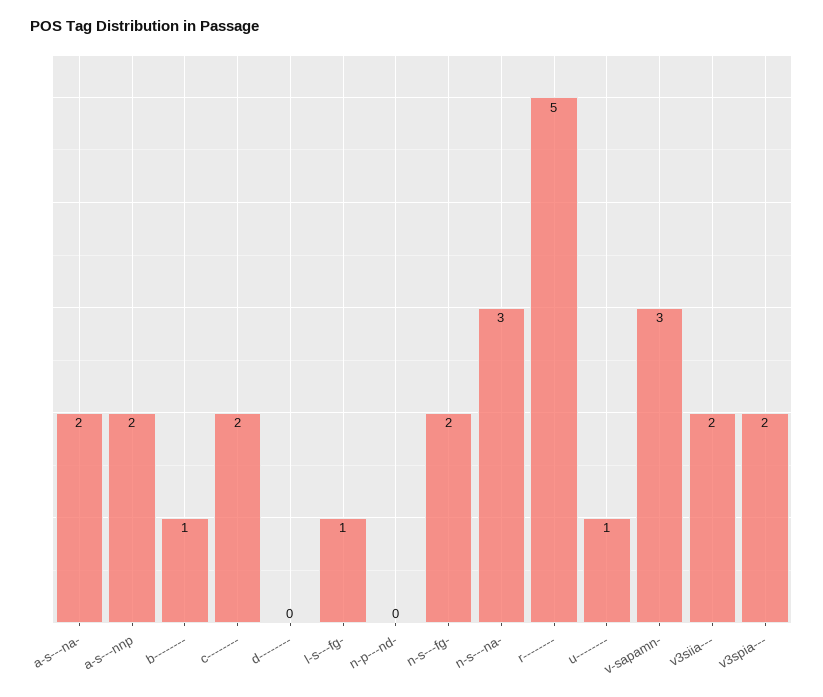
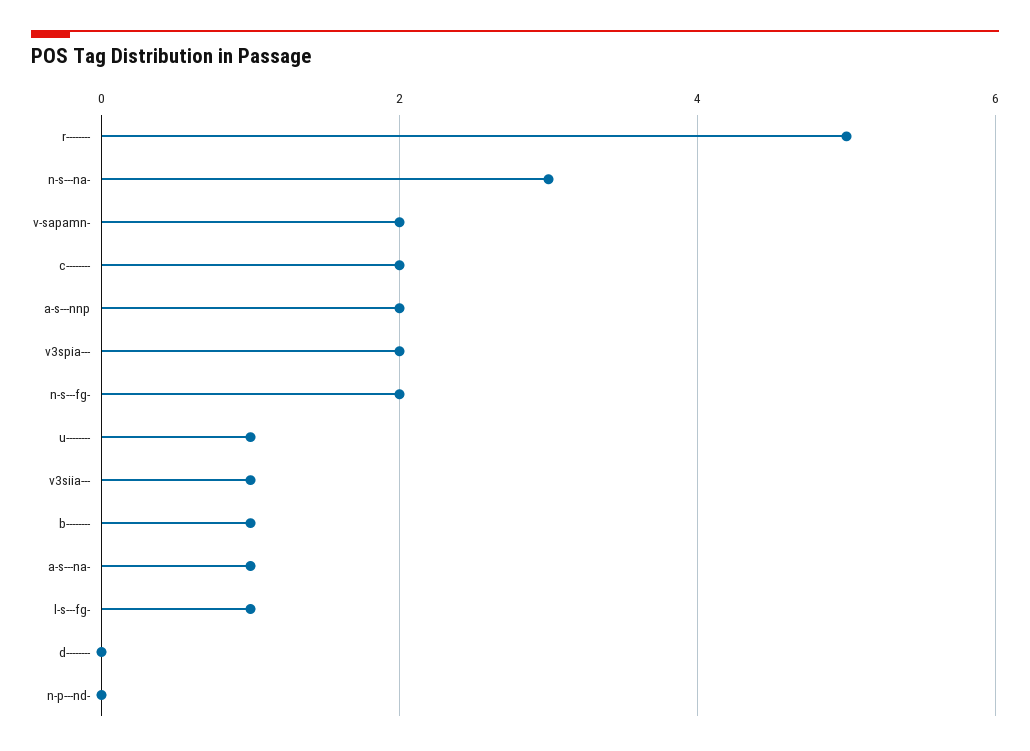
  {
-   "a-s---na-": 2,
+   "a-s---na-": 1,
    "a-s---nnp": 2,
    "b--------": 1,
    "c--------": 2,
    "d--------": 0,
    "l-s---fg-": 1,
    "n-p---nd-": 0,
    "n-s---fg-": 2,
    "n-s---na-": 3,
    "r--------": 5,
    "u--------": 1,
-   "v-sapamn-": 3,
+   "v-sapamn-": 2,
-   "v3siia---": 2,
+   "v3siia---": 1,
    "v3spia---": 2
  }

